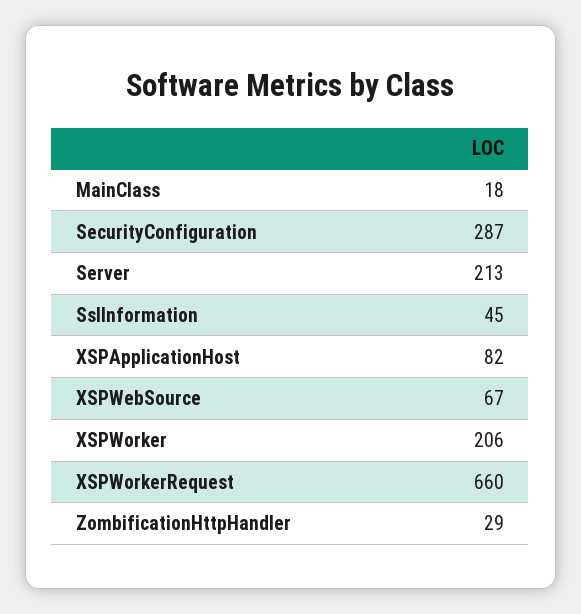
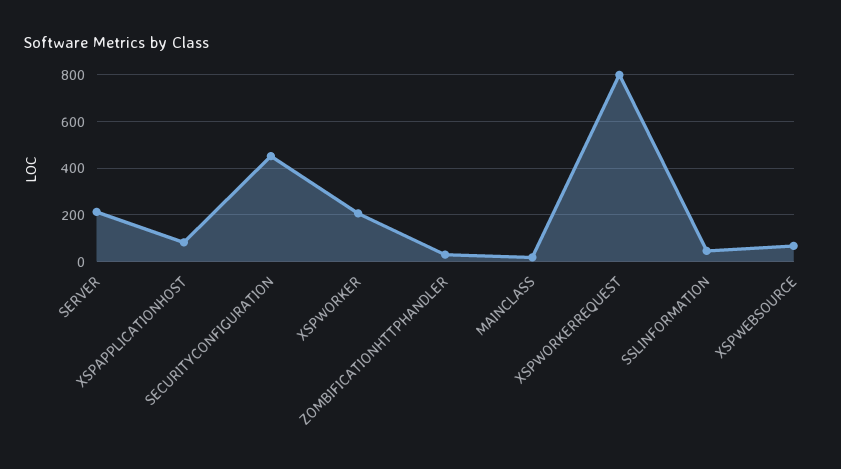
  {
    "MainClass": 18,
-   "SecurityConfiguration": 287,
+   "SecurityConfiguration": 450,
    "Server": 213,
    "SslInformation": 45,
    "XSPApplicationHost": 82,
    "XSPWebSource": 67,
    "XSPWorker": 206,
-   "XSPWorkerRequest": 660,
+   "XSPWorkerRequest": 800,
    "ZombificationHttpHandler": 29
  }

